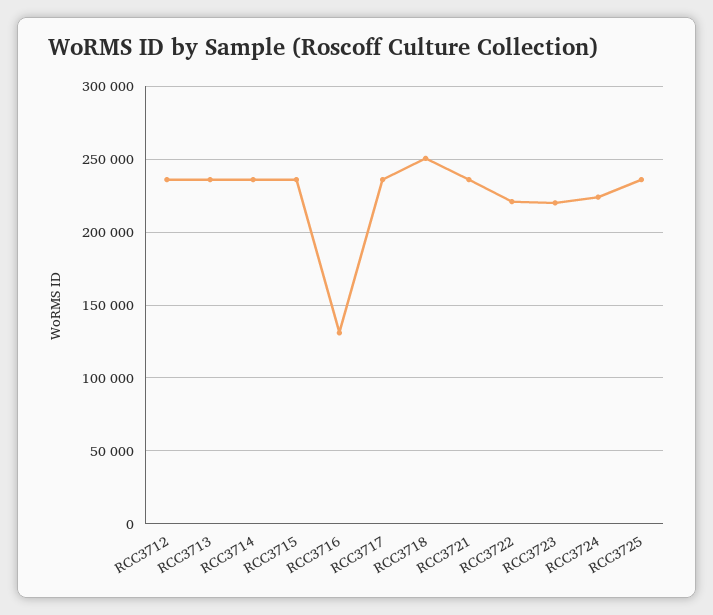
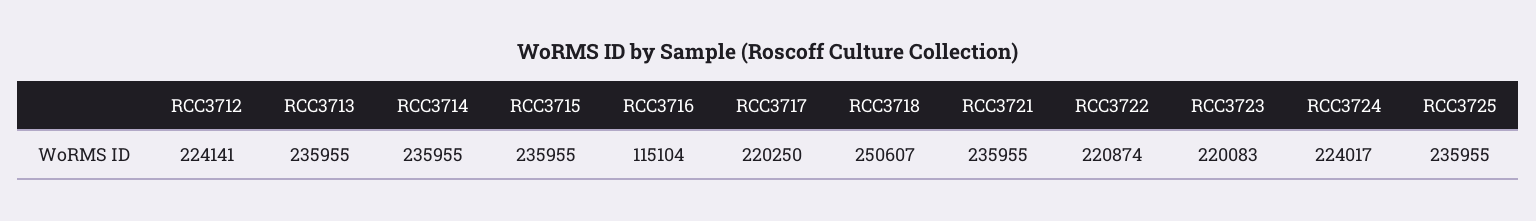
  {
-   "RCC3712": 235000,
+   "RCC3712": 224141,
    "RCC3713": 235955,
    "RCC3714": 235955,
    "RCC3715": 235955,
-   "RCC3716": 130000,
+   "RCC3716": 115104,
-   "RCC3717": 235000,
+   "RCC3717": 220250,
    "RCC3718": 250607,
    "RCC3721": 235955,
    "RCC3722": 220874,
    "RCC3723": 220083,
    "RCC3724": 224017,
    "RCC3725": 235955
  }

